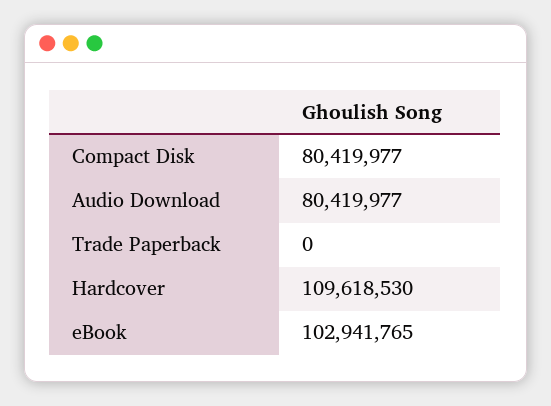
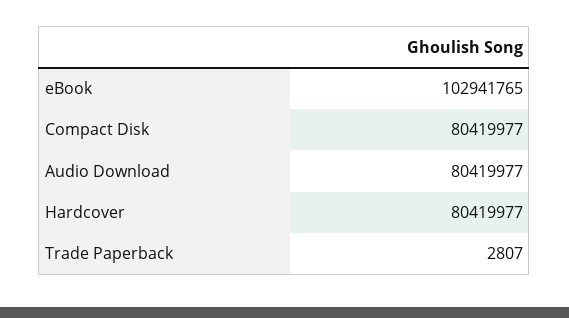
  {
    "Compact Disk": 80419977,
    "Audio Download": 80419977,
-   "Trade Paperback": 0,
+   "Trade Paperback": 2807,
-   "Hardcover": 109618530,
+   "Hardcover": 80419977,
    "eBook": 102941765
  }

